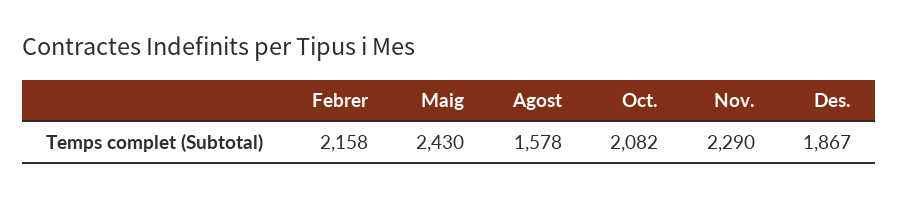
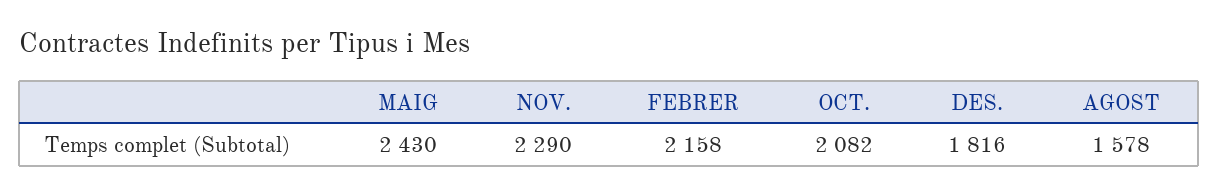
  {
    "Febrer": 2158,
    "Maig": 2430,
    "Agost": 1578,
    "Oct.": 2082,
    "Nov.": 2290,
-   "Des.": 1867
+   "Des.": 1816
  }

